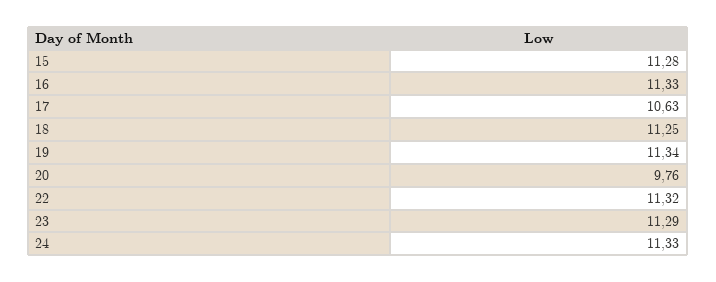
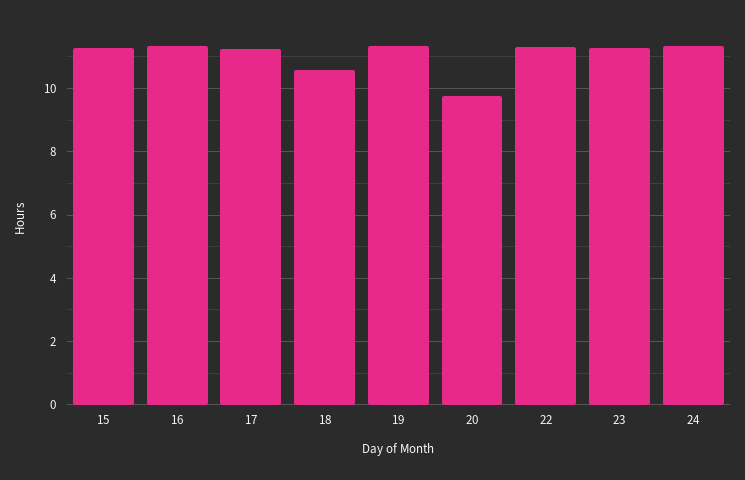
  {
    "15": 11.28,
    "16": 11.33,
-   "17": 10.63,
+   "17": 11.2,
-   "18": 11.25,
+   "18": 10.6,
    "19": 11.34,
    "20": 9.76,
    "22": 11.32,
    "23": 11.29,
    "24": 11.33
  }

